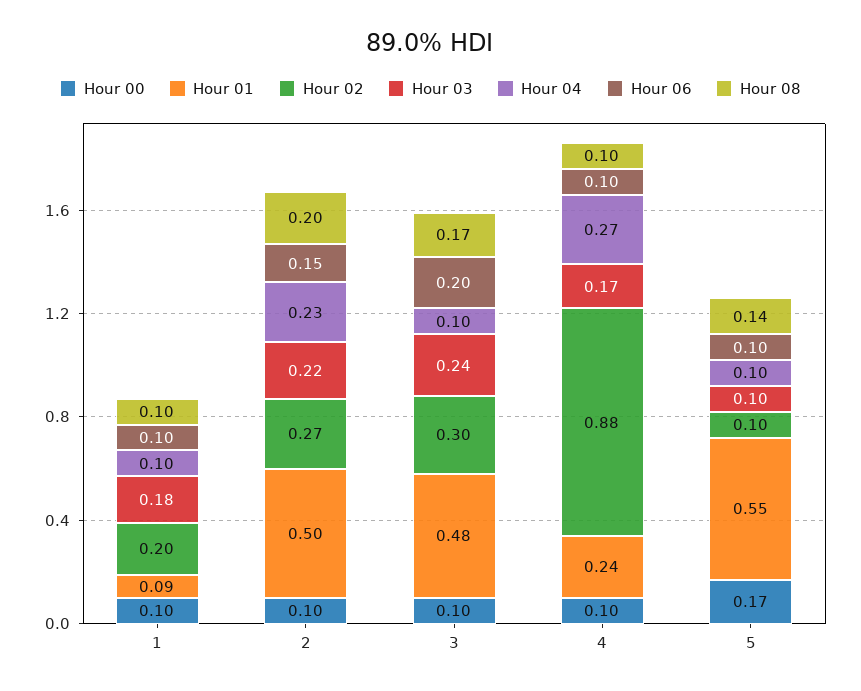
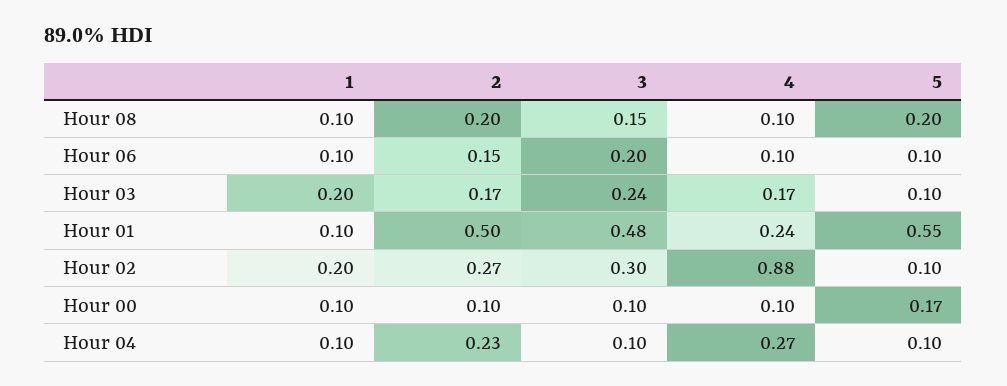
  {
    "Hour 00": {
      "1": 0.1,
      "2": 0.1,
      "3": 0.1,
      "4": 0.1,
      "5": 0.17
    },
    "Hour 01": {
-     "1": 0.09,
+     "1": 0.1,
      "2": 0.5,
      "3": 0.48,
      "4": 0.24,
      "5": 0.55
    },
    "Hour 02": {
      "1": 0.2,
      "2": 0.27,
      "3": 0.3,
      "4": 0.88,
      "5": 0.1
    },
    "Hour 03": {
-     "1": 0.18,
+     "1": 0.2,
-     "2": 0.22,
+     "2": 0.17,
      "3": 0.24,
      "4": 0.17,
      "5": 0.1
    },
    "Hour 04": {
      "1": 0.1,
      "2": 0.23,
      "3": 0.1,
      "4": 0.27,
      "5": 0.1
    },
    "Hour 06": {
      "1": 0.1,
      "2": 0.15,
      "3": 0.2,
      "4": 0.1,
      "5": 0.1
    },
    "Hour 08": {
      "1": 0.1,
      "2": 0.2,
-     "3": 0.17,
+     "3": 0.15,
      "4": 0.1,
-     "5": 0.14
+     "5": 0.2
    }
  }

